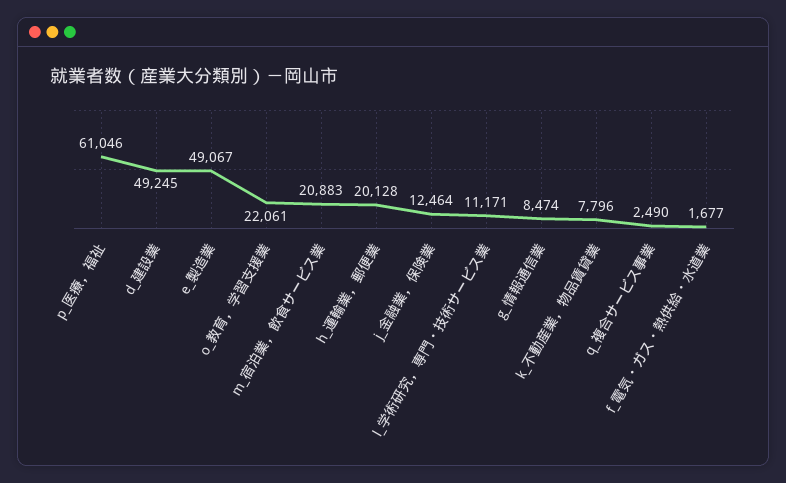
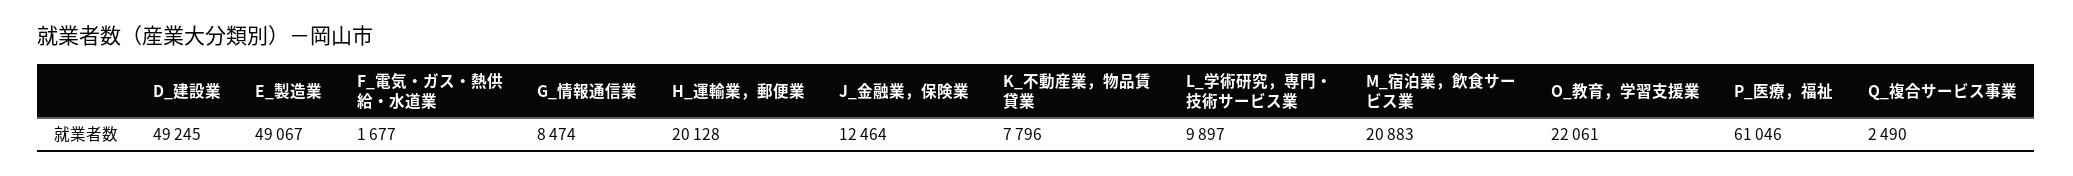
  {
    "p_医療，福祉": 61046,
    "d_建設業": 49245,
    "e_製造業": 49067,
    "o_教育，学習支援業": 22061,
    "m_宿泊業，飲食サービス業": 20883,
    "h_運輸業，郵便業": 20128,
    "j_金融業，保険業": 12464,
-   "l_学術研究，専門・技術サービス業": 11171,
+   "l_学術研究，専門・技術サービス業": 9897,
    "g_情報通信業": 8474,
    "k_不動産業，物品賃貸業": 7796,
    "q_複合サービス事業": 2490,
    "f_電気・ガス・熱供給・水道業": 1677
  }

